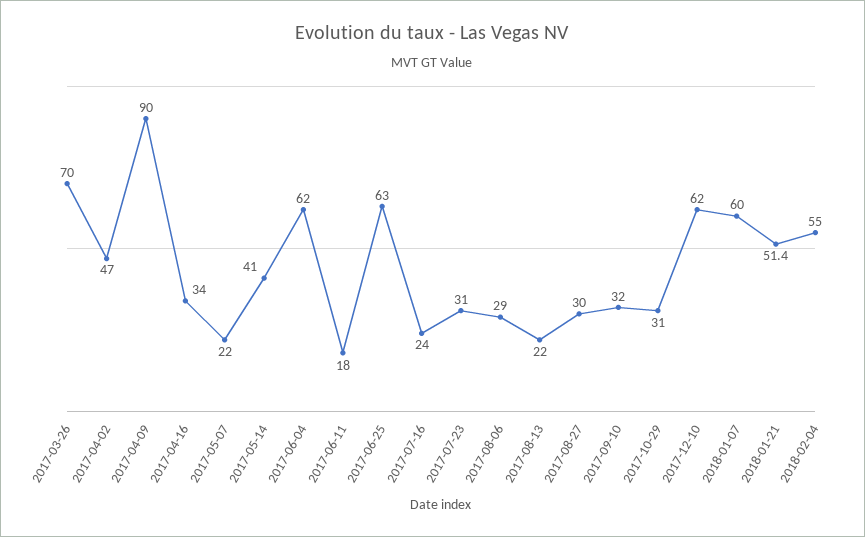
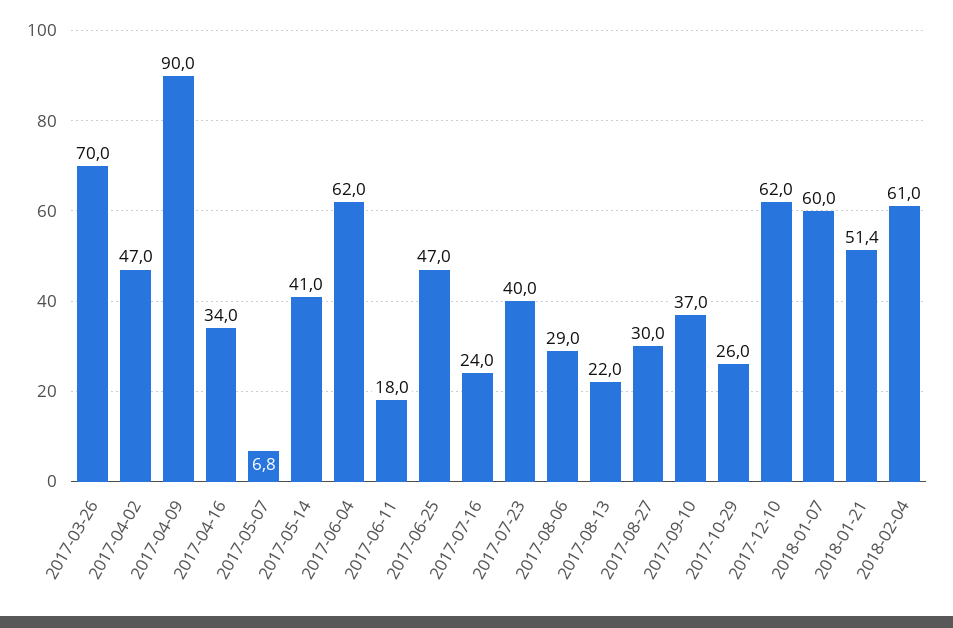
  {
    "2017-03-26": 70,
    "2017-04-02": 47,
    "2017-04-09": 90,
    "2017-04-16": 34,
-   "2017-05-07": 22,
+   "2017-05-07": 6.8,
    "2017-05-14": 41,
    "2017-06-04": 62,
    "2017-06-11": 18,
-   "2017-06-25": 63,
+   "2017-06-25": 47,
    "2017-07-16": 24,
-   "2017-07-23": 31,
+   "2017-07-23": 40,
    "2017-08-06": 29,
    "2017-08-13": 22,
    "2017-08-27": 30,
-   "2017-09-10": 32,
+   "2017-09-10": 37,
-   "2017-10-29": 31,
+   "2017-10-29": 26,
    "2017-12-10": 62,
    "2018-01-07": 60,
    "2018-01-21": 51.4,
-   "2018-02-04": 55
+   "2018-02-04": 61
  }

